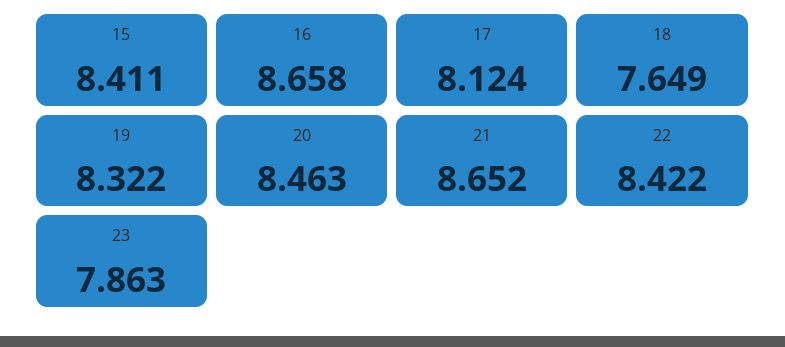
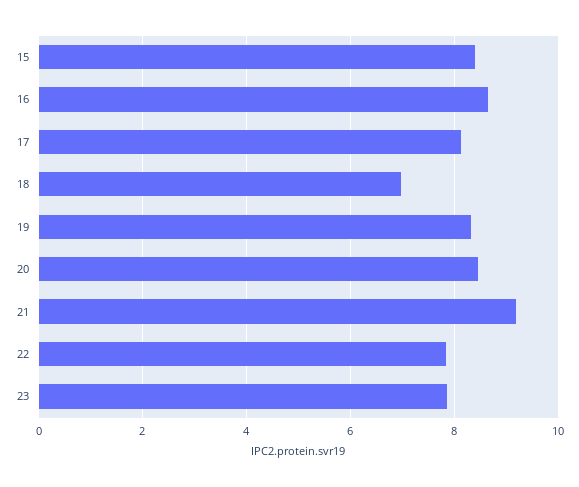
  {
    "15": 8.411,
    "16": 8.658,
    "17": 8.124,
-   "18": 7.649,
+   "18": 7,
    "19": 8.322,
    "20": 8.463,
-   "21": 8.652,
+   "21": 9.2,
-   "22": 8.422,
+   "22": 7.8,
    "23": 7.863
  }

